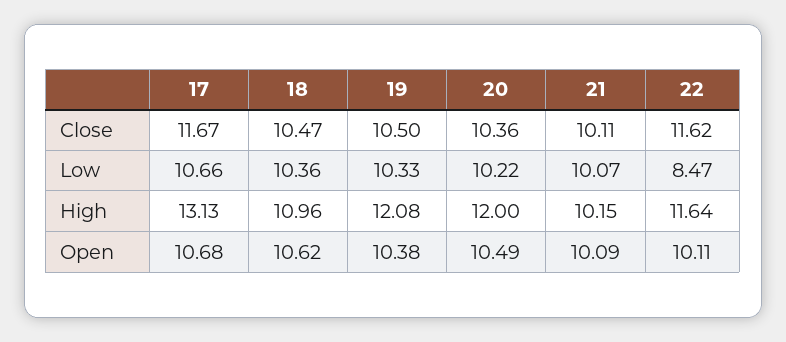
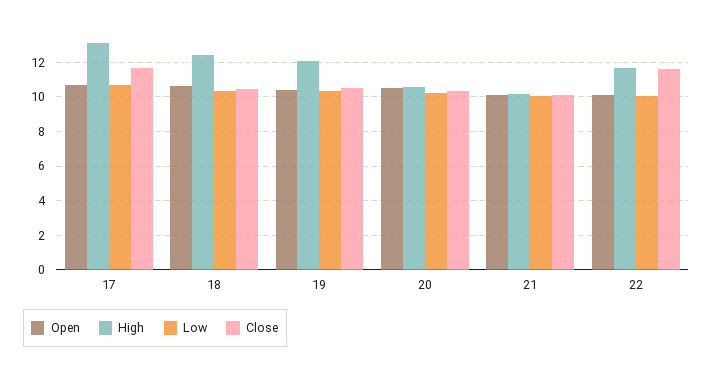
  {
    "Close": {
      "17": 11.67,
      "18": 10.47,
      "19": 10.5,
      "20": 10.36,
      "21": 10.11,
      "22": 11.62
    },
    "Low": {
      "17": 10.66,
      "18": 10.36,
      "19": 10.33,
      "20": 10.22,
      "21": 10.07,
-     "22": 8.47
+     "22": 10
    },
    "High": {
      "17": 13.13,
-     "18": 10.96,
+     "18": 12.5,
      "19": 12.08,
-     "20": 12,
+     "20": 10.5,
      "21": 10.15,
      "22": 11.64
    },
    "Open": {
      "17": 10.68,
      "18": 10.62,
      "19": 10.38,
      "20": 10.49,
      "21": 10.09,
      "22": 10.11
    }
  }

